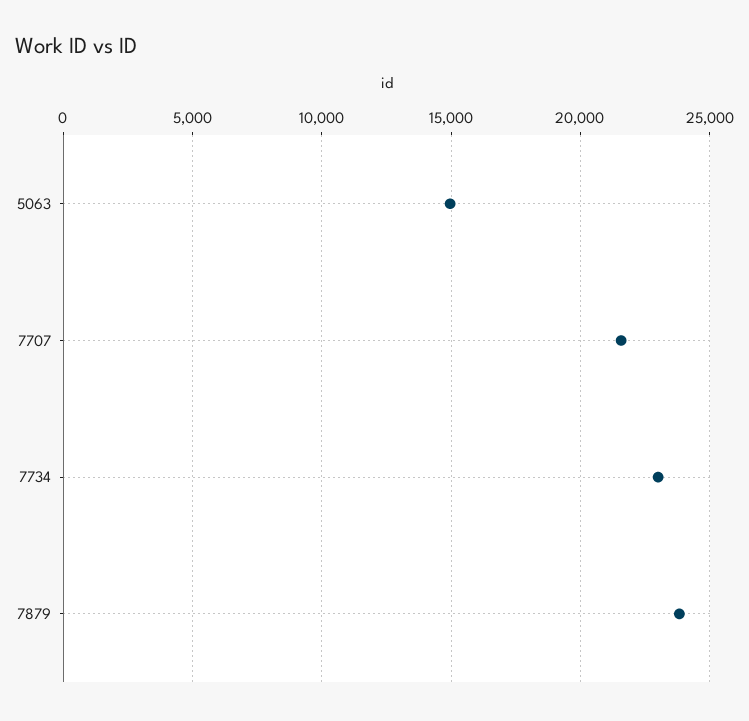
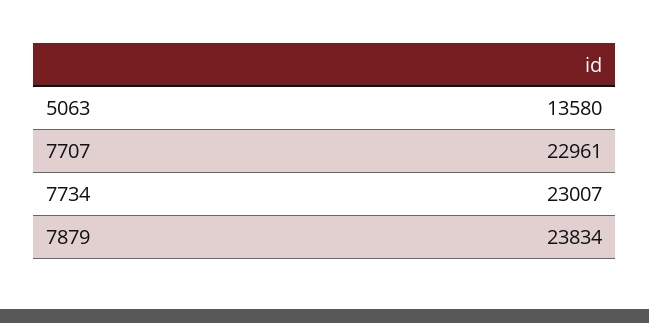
  {
-   "5063": 15000,
+   "5063": 13580,
-   "7707": 21500,
+   "7707": 22961,
    "7734": 23007,
    "7879": 23834
  }

